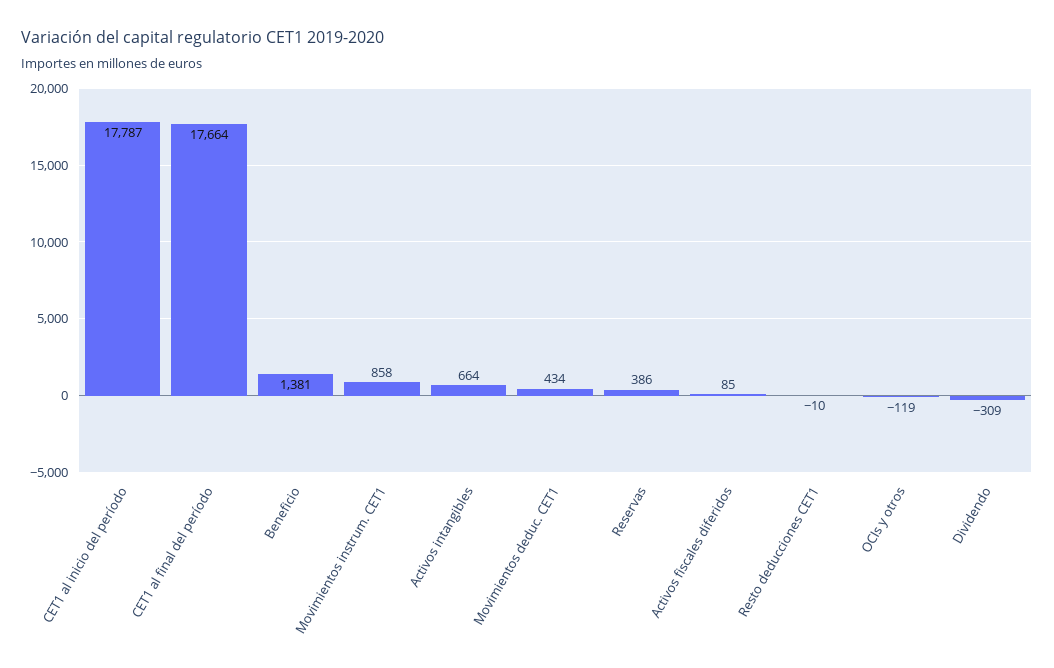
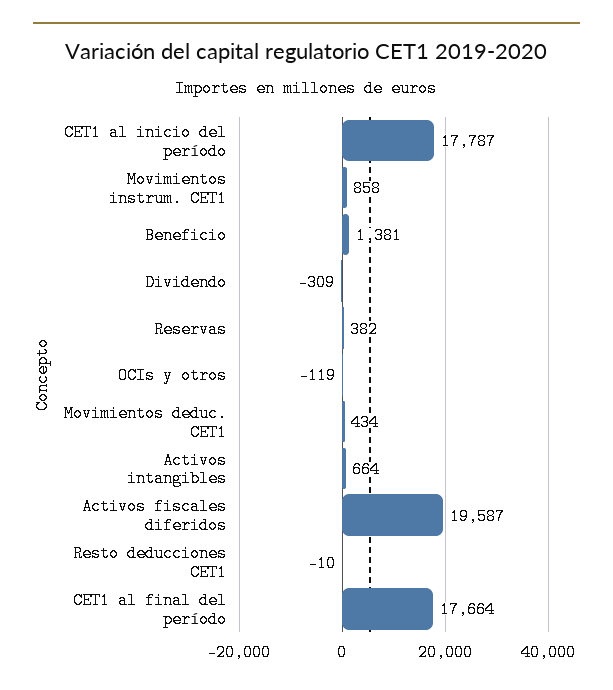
  {
    "CET1 al inicio del período": 17787,
    "CET1 al final del período": 17664,
    "Beneficio": 1381,
    "Movimientos instrum. CET1": 858,
    "Activos intangibles": 664,
    "Movimientos deduc. CET1": 434,
-   "Reservas": 386,
+   "Reservas": 382,
-   "Activos fiscales diferidos": 85,
+   "Activos fiscales diferidos": 19587,
    "Resto deducciones CET1": -10,
    "OCIs y otros": -119,
    "Dividendo": -309
  }

